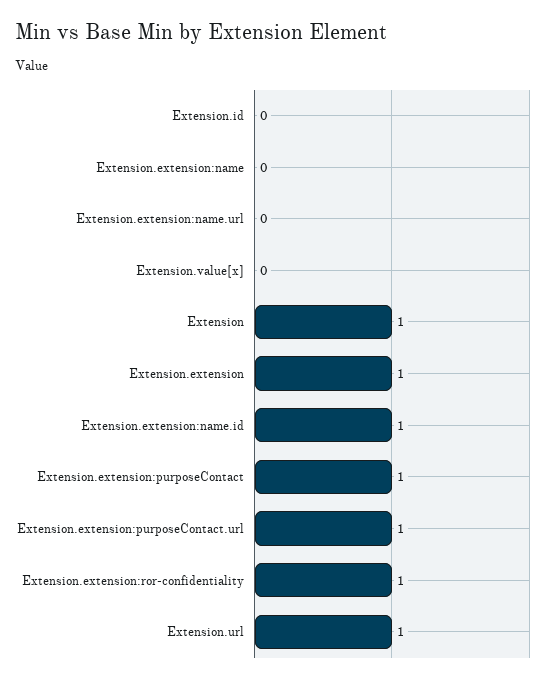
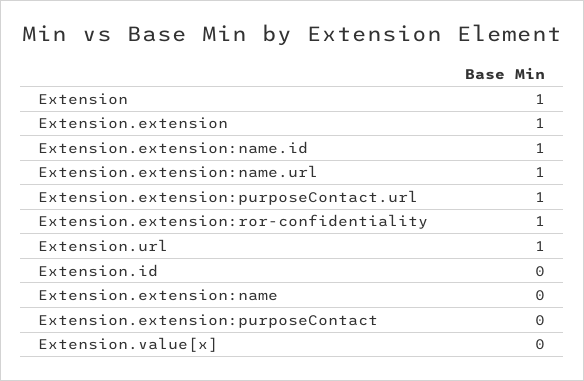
  {
    "Extension.id": 0,
    "Extension.extension:name": 0,
-   "Extension.extension:name.url": 0,
+   "Extension.extension:name.url": 1,
    "Extension.value[x]": 0,
    "Extension": 1,
    "Extension.extension": 1,
    "Extension.extension:name.id": 1,
-   "Extension.extension:purposeContact": 1,
+   "Extension.extension:purposeContact": 0,
    "Extension.extension:purposeContact.url": 1,
    "Extension.extension:ror-confidentiality": 1,
    "Extension.url": 1
  }

